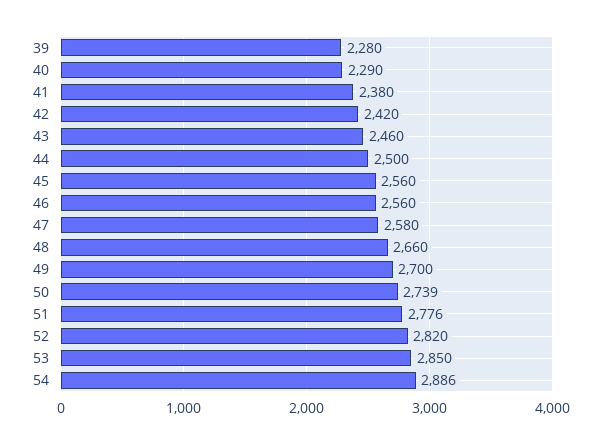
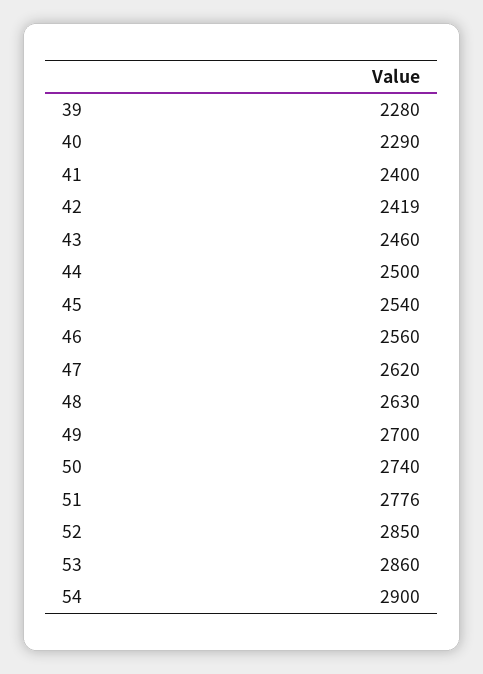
  {
    "39": 2280,
    "40": 2290,
-   "41": 2380,
+   "41": 2400,
-   "42": 2420,
+   "42": 2419,
    "43": 2460,
    "44": 2500,
-   "45": 2560,
+   "45": 2540,
    "46": 2560,
-   "47": 2580,
+   "47": 2620,
-   "48": 2660,
+   "48": 2630,
    "49": 2700,
-   "50": 2739,
+   "50": 2740,
    "51": 2776,
-   "52": 2820,
+   "52": 2850,
-   "53": 2850,
+   "53": 2860,
-   "54": 2886
+   "54": 2900
  }

